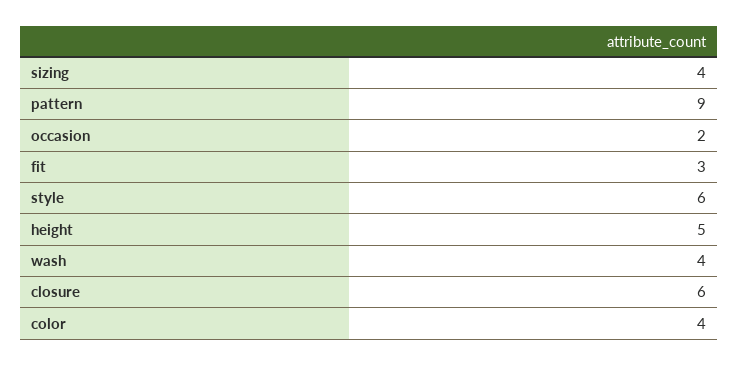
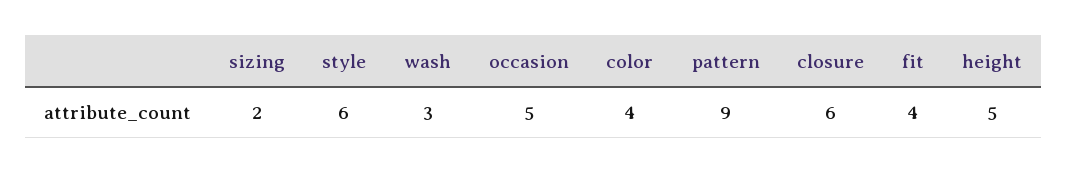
  {
-   "sizing": 4,
+   "sizing": 2,
    "pattern": 9,
-   "occasion": 2,
+   "occasion": 5,
-   "fit": 3,
+   "fit": 4,
    "style": 6,
    "height": 5,
-   "wash": 4,
+   "wash": 3,
    "closure": 6,
    "color": 4
  }

